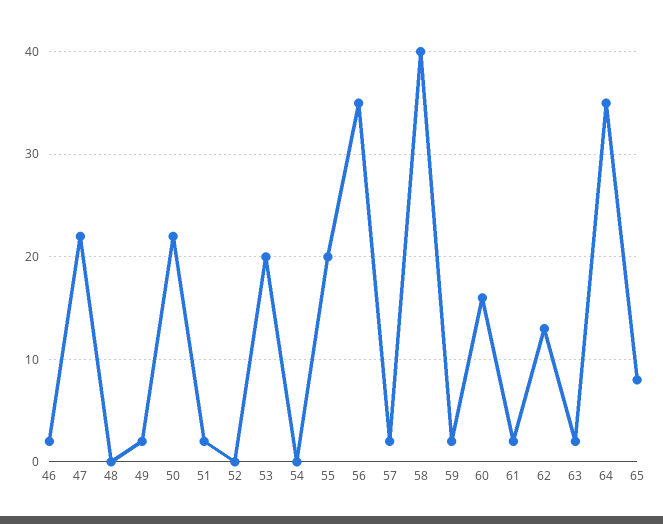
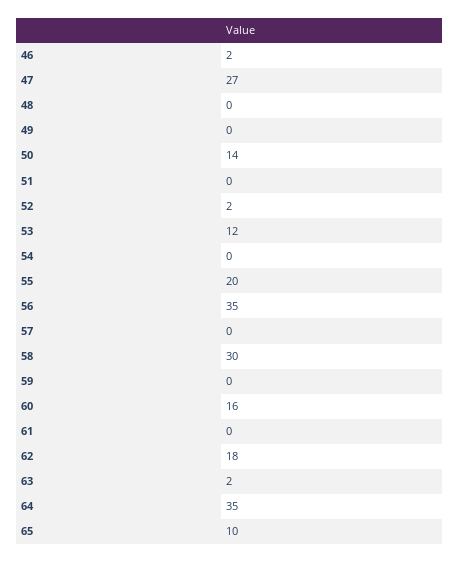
  {
    "46": 2,
-   "47": 22,
+   "47": 27,
    "48": 0,
-   "49": 2,
+   "49": 0,
-   "50": 22,
+   "50": 14,
-   "51": 2,
+   "51": 0,
-   "52": 0,
+   "52": 2,
-   "53": 20,
+   "53": 12,
    "54": 0,
    "55": 20,
    "56": 35,
-   "57": 2,
+   "57": 0,
-   "58": 40,
+   "58": 30,
-   "59": 2,
+   "59": 0,
    "60": 16,
-   "61": 2,
+   "61": 0,
-   "62": 13,
+   "62": 18,
    "63": 2,
    "64": 35,
-   "65": 8
+   "65": 10
  }

